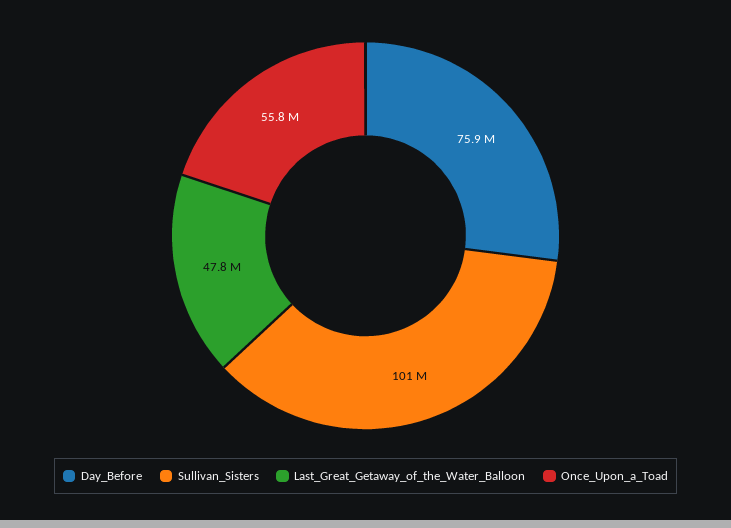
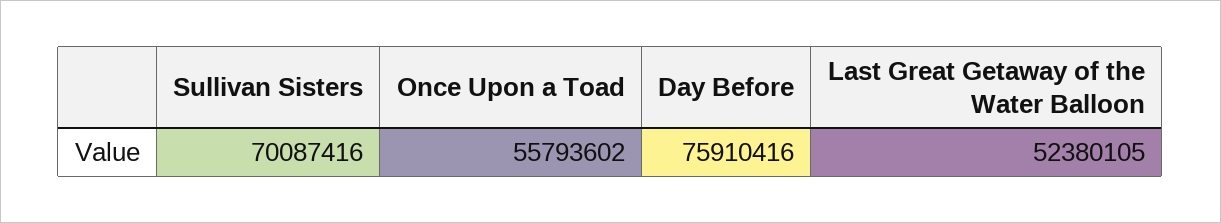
  {
    "Day_Before": 75910416,
-   "Sullivan_Sisters": 101000000,
+   "Sullivan_Sisters": 70087416,
-   "Last_Great_Getaway_of_the_Water_Balloon": 47800000,
+   "Last_Great_Getaway_of_the_Water_Balloon": 52380105,
    "Once_Upon_a_Toad": 55793602
  }

